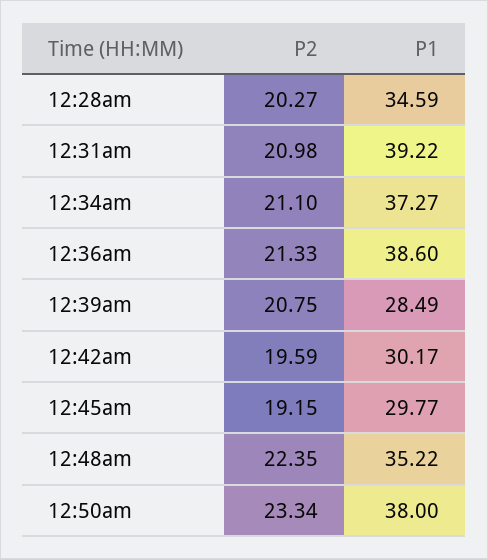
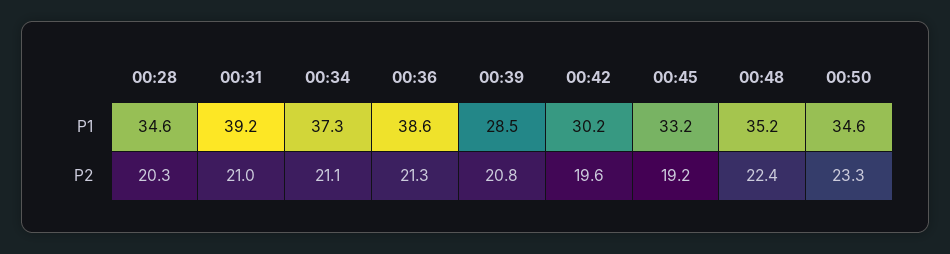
  {
    "P2": {
      "12:28am": 20.27,
      "12:31am": 20.98,
      "12:34am": 21.1,
      "12:36am": 21.33,
      "12:39am": 20.75,
      "12:42am": 19.59,
      "12:45am": 19.15,
      "12:48am": 22.35,
      "12:50am": 23.34
    },
    "P1": {
      "12:28am": 34.59,
      "12:31am": 39.22,
      "12:34am": 37.27,
      "12:36am": 38.6,
      "12:39am": 28.49,
      "12:42am": 30.17,
-     "12:45am": 29.77,
+     "12:45am": 33.2,
      "12:48am": 35.22,
-     "12:50am": 38
+     "12:50am": 34.6
    }
  }

